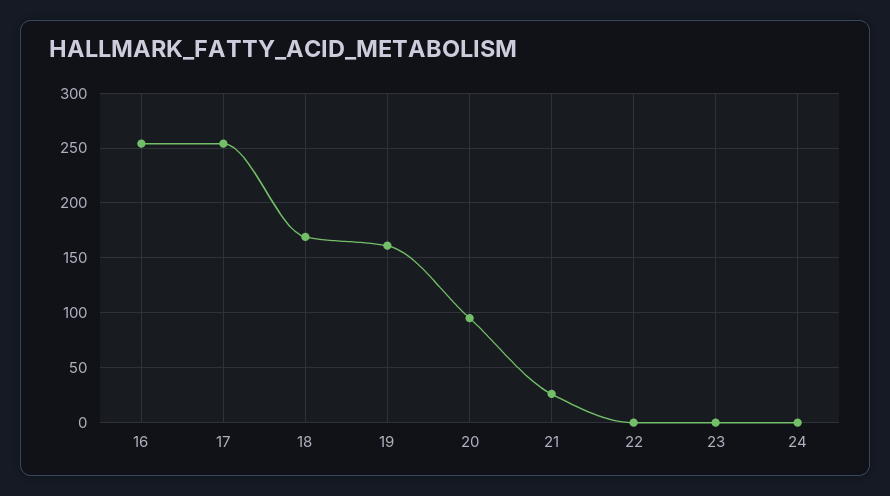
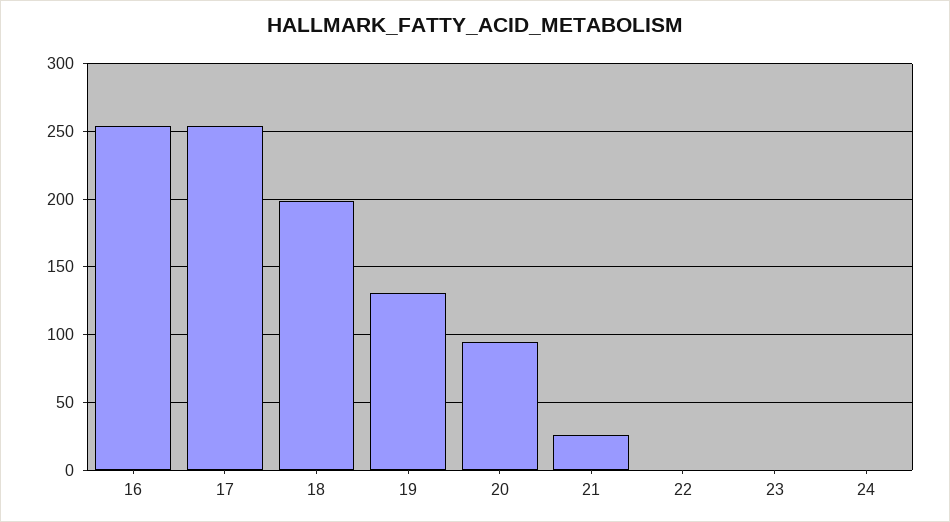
  {
    "16": 255,
    "17": 255,
-   "18": 170,
+   "18": 200,
-   "19": 160,
+   "19": 130,
    "20": 95,
    "21": 25,
    "22": 0,
    "23": 0,
    "24": 0
  }

